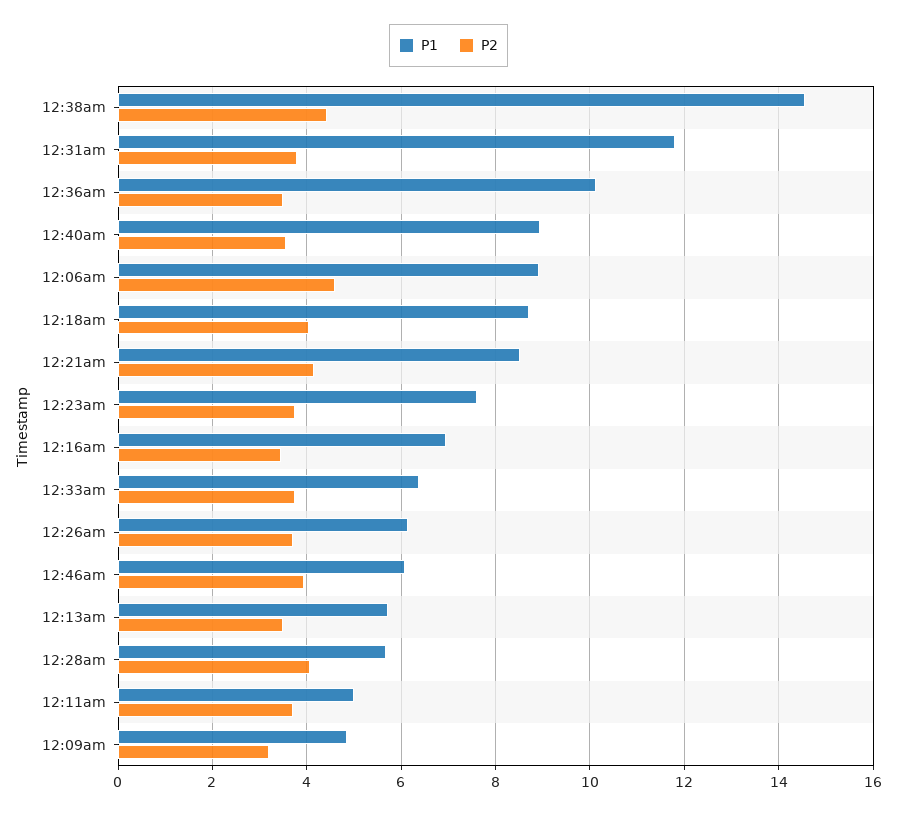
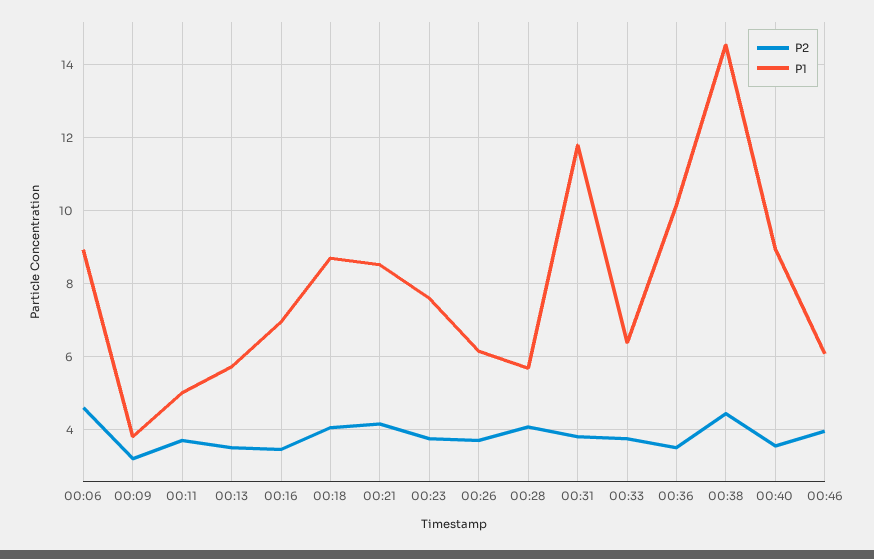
  {
    "P1": {
      "12:38am": 14.6,
      "12:31am": 11.8,
      "12:36am": 10.2,
      "12:40am": 9,
      "12:06am": 9,
      "12:18am": 8.8,
      "12:21am": 8.6,
      "12:23am": 7.6,
      "12:16am": 7,
      "12:33am": 6.4,
      "12:26am": 6.2,
      "12:46am": 6,
      "12:13am": 5.8,
      "12:28am": 5.6,
      "12:11am": 5,
-     "12:09am": 4.8
+     "12:09am": 3.8
    },
    "P2": {
      "12:38am": 4.4,
      "12:31am": 3.8,
      "12:36am": 3.6,
      "12:40am": 3.6,
      "12:06am": 4.6,
      "12:18am": 4,
      "12:21am": 4.2,
      "12:23am": 3.8,
      "12:16am": 3.4,
      "12:33am": 3.8,
      "12:26am": 3.8,
      "12:46am": 4,
      "12:13am": 3.6,
      "12:28am": 4,
      "12:11am": 3.8,
      "12:09am": 3.2
    }
  }

